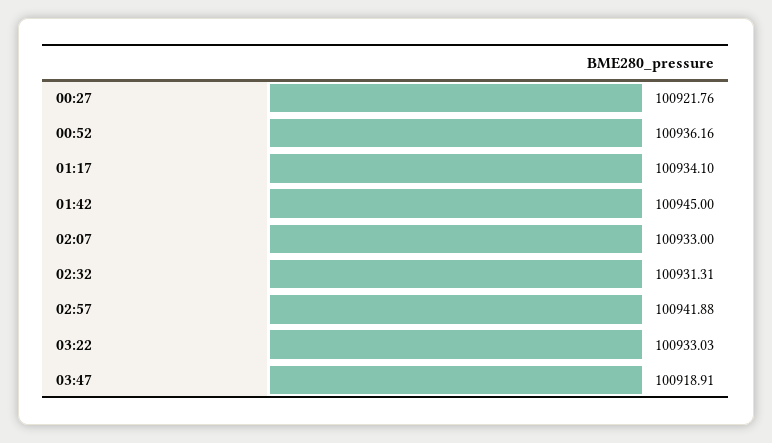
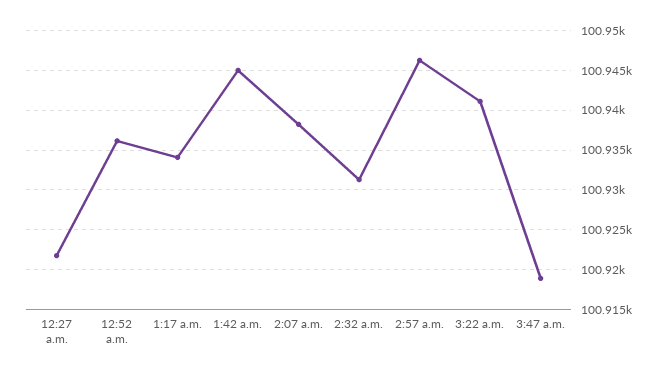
  {
    "00:27": 100921.76,
    "00:52": 100936.16,
    "01:17": 100934.1,
    "01:42": 100945,
-   "02:07": 100933,
+   "02:07": 100938,
    "02:32": 100931.31,
-   "02:57": 100941.88,
+   "02:57": 100946,
-   "03:22": 100933.03,
+   "03:22": 100941,
    "03:47": 100918.91
  }

